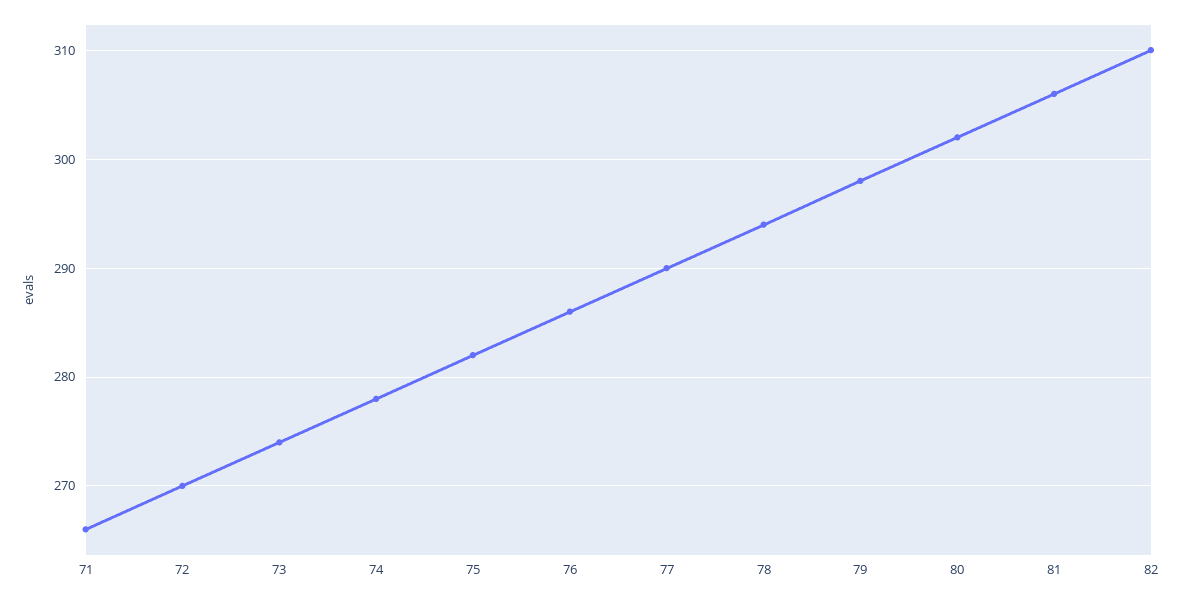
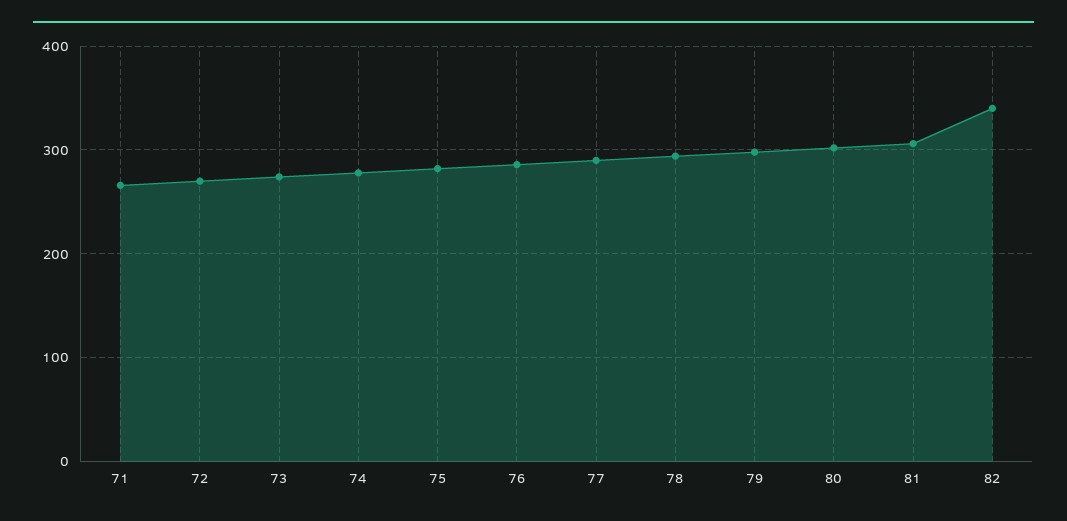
  {
    "71": 266,
    "72": 270,
    "73": 274,
    "74": 278,
    "75": 282,
    "76": 286,
    "77": 290,
    "78": 294,
    "79": 298,
    "80": 302,
    "81": 306,
-   "82": 310
+   "82": 340
  }

